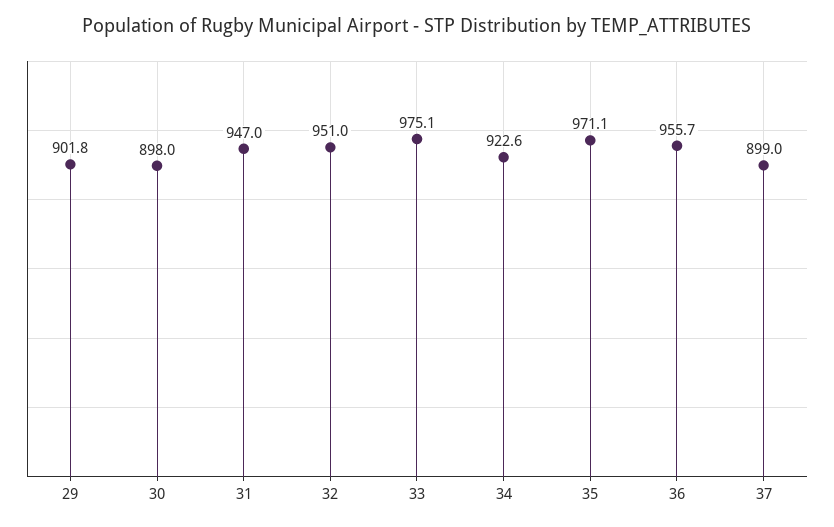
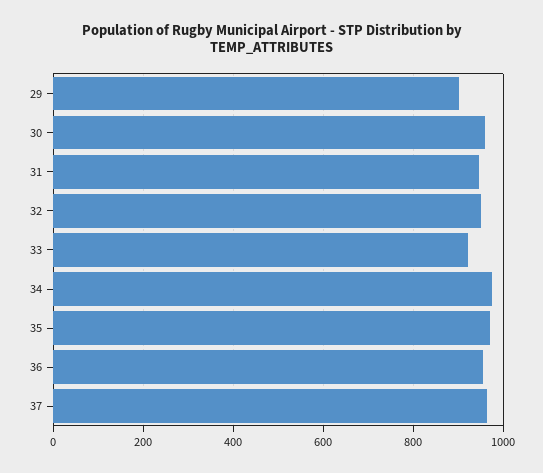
  {
    "29": 901.8,
-   "30": 898,
+   "30": 960,
    "31": 947,
    "32": 951,
-   "33": 975.1,
+   "33": 920,
-   "34": 922.6,
+   "34": 980,
    "35": 971.1,
    "36": 955.7,
-   "37": 899
+   "37": 960
  }

